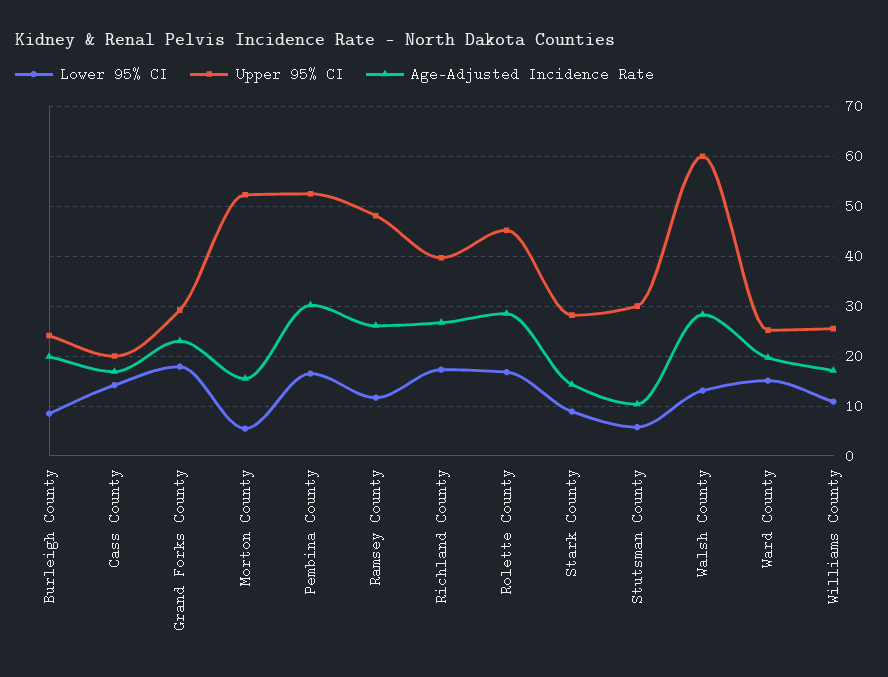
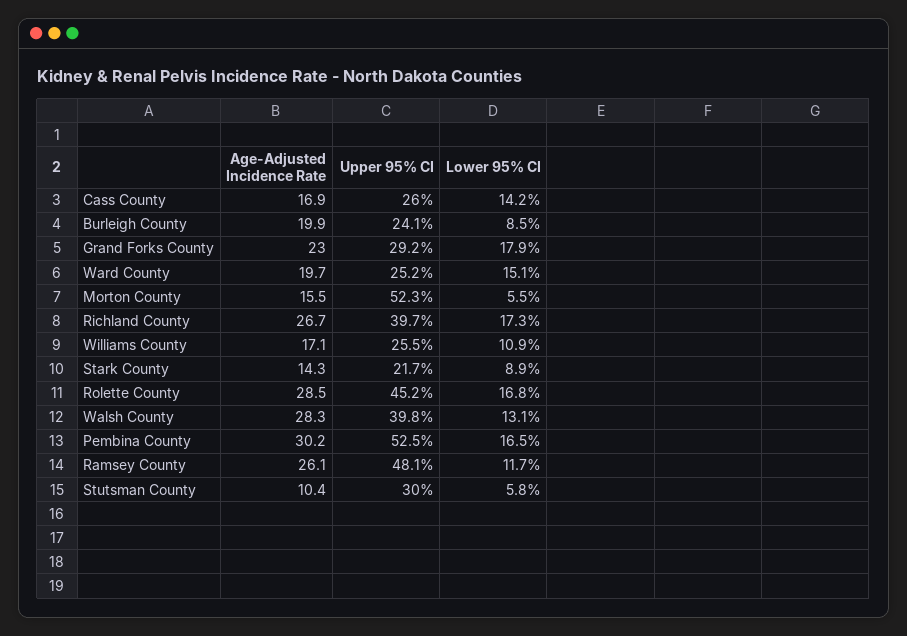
  {
    "Lower 95% CI": {
      "Burleigh County": 8.5,
      "Cass County": 14.2,
      "Grand Forks County": 17.9,
      "Morton County": 5.5,
      "Pembina County": 16.5,
      "Ramsey County": 11.7,
      "Richland County": 17.3,
      "Rolette County": 16.8,
      "Stark County": 8.9,
      "Stutsman County": 5.8,
      "Walsh County": 13.1,
      "Ward County": 15.1,
      "Williams County": 10.9
    },
    "Upper 95% CI": {
      "Burleigh County": 24.1,
-     "Cass County": 20,
+     "Cass County": 26,
      "Grand Forks County": 29.2,
      "Morton County": 52.3,
      "Pembina County": 52.5,
      "Ramsey County": 48.1,
      "Richland County": 39.7,
      "Rolette County": 45.2,
-     "Stark County": 28,
+     "Stark County": 21.7,
      "Stutsman County": 30,
-     "Walsh County": 60,
+     "Walsh County": 39.8,
      "Ward County": 25.2,
      "Williams County": 25.5
    },
    "Age-Adjusted Incidence Rate": {
      "Burleigh County": 19.9,
      "Cass County": 16.9,
      "Grand Forks County": 23,
      "Morton County": 15.5,
      "Pembina County": 30.2,
      "Ramsey County": 26.1,
      "Richland County": 26.7,
      "Rolette County": 28.5,
      "Stark County": 14.3,
      "Stutsman County": 10.4,
      "Walsh County": 28.3,
      "Ward County": 19.7,
      "Williams County": 17.1
    }
  }

